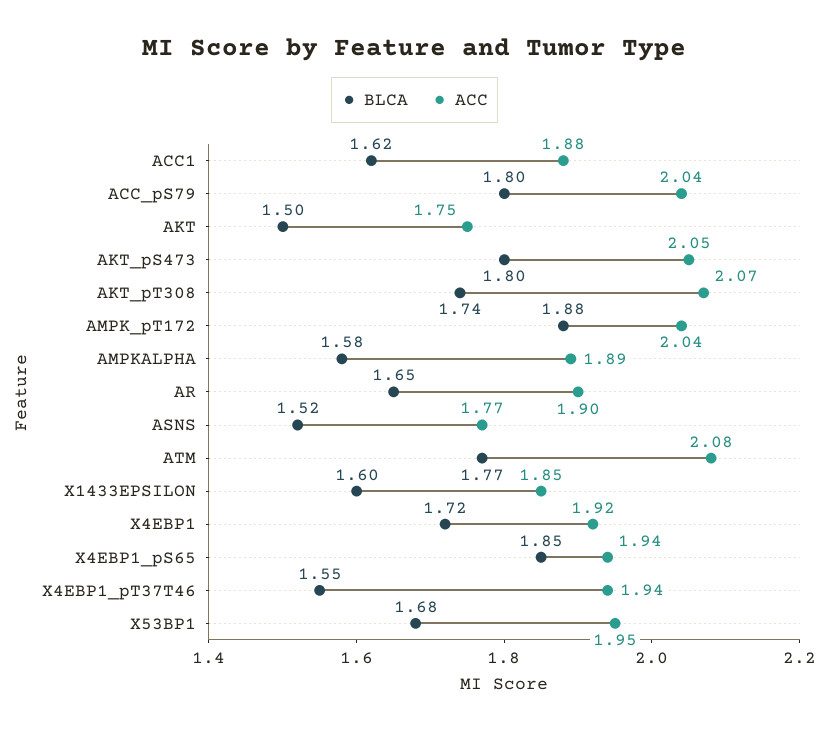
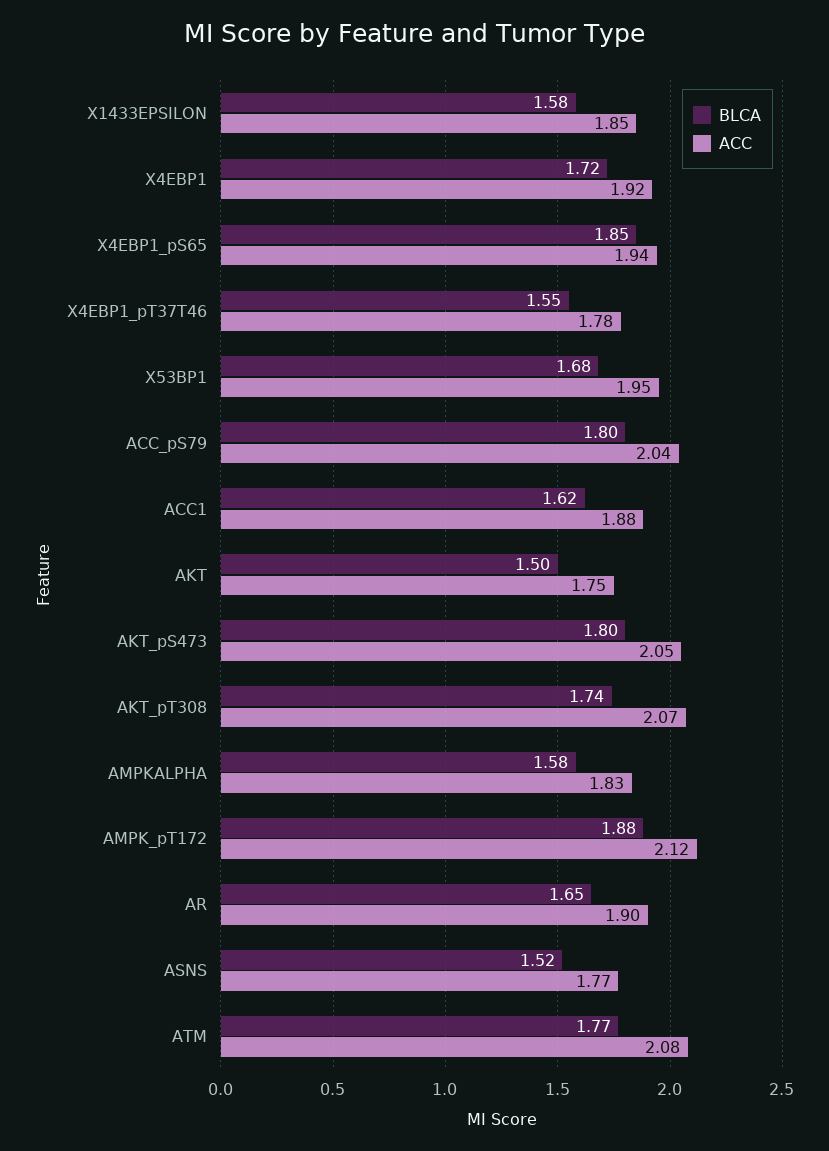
  {
    "BLCA": {
      "ACC1": 1.62,
      "ACC_pS79": 1.8,
      "AKT": 1.5,
      "AKT_pS473": 1.8,
      "AKT_pT308": 1.74,
      "AMPK_pT172": 1.88,
      "AMPKALPHA": 1.58,
      "AR": 1.65,
      "ASNS": 1.52,
      "ATM": 1.77,
-     "X1433EPSILON": 1.6,
+     "X1433EPSILON": 1.58,
      "X4EBP1": 1.72,
      "X4EBP1_pS65": 1.85,
      "X4EBP1_pT37T46": 1.55,
      "X53BP1": 1.68
    },
    "ACC": {
      "ACC1": 1.88,
      "ACC_pS79": 2.04,
      "AKT": 1.75,
      "AKT_pS473": 2.05,
      "AKT_pT308": 2.07,
-     "AMPK_pT172": 2.04,
+     "AMPK_pT172": 2.12,
-     "AMPKALPHA": 1.89,
+     "AMPKALPHA": 1.83,
      "AR": 1.9,
      "ASNS": 1.77,
      "ATM": 2.08,
      "X1433EPSILON": 1.85,
      "X4EBP1": 1.92,
      "X4EBP1_pS65": 1.94,
-     "X4EBP1_pT37T46": 1.94,
+     "X4EBP1_pT37T46": 1.78,
      "X53BP1": 1.95
    }
  }

